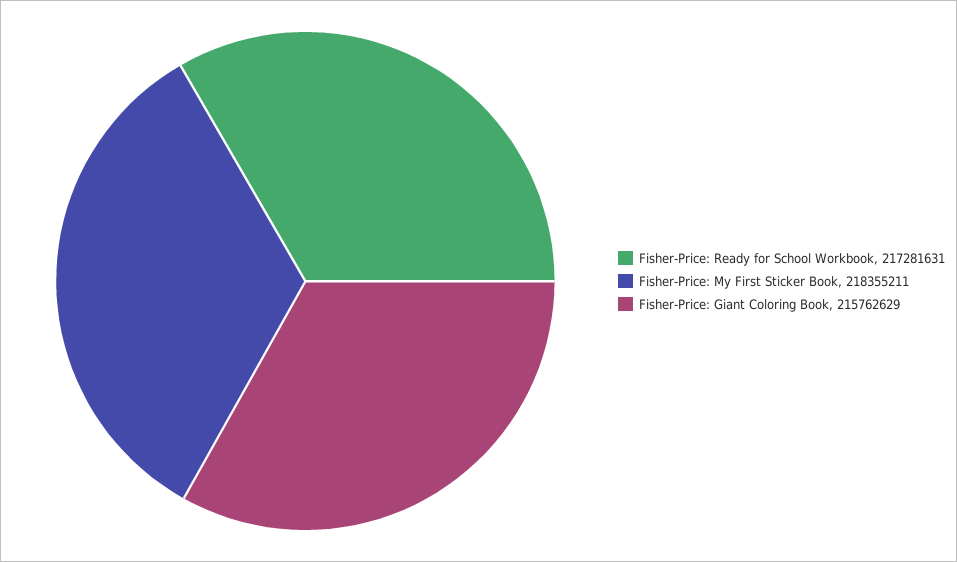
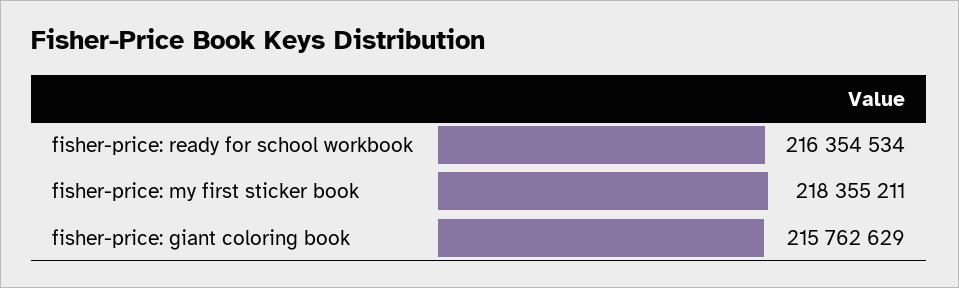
  {
-   "Fisher-Price: Ready for School Workbook": 217281631,
+   "Fisher-Price: Ready for School Workbook": 216354534,
    "Fisher-Price: My First Sticker Book": 218355211,
    "Fisher-Price: Giant Coloring Book": 215762629
  }

